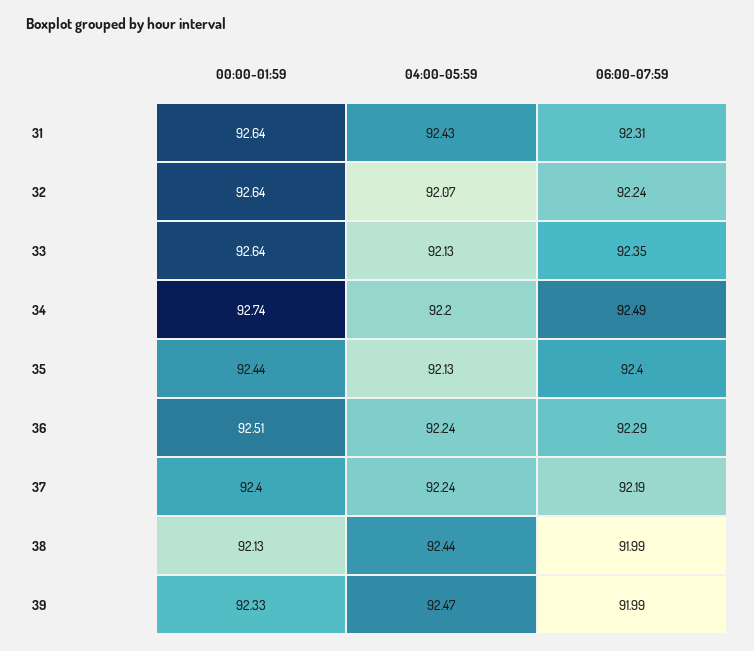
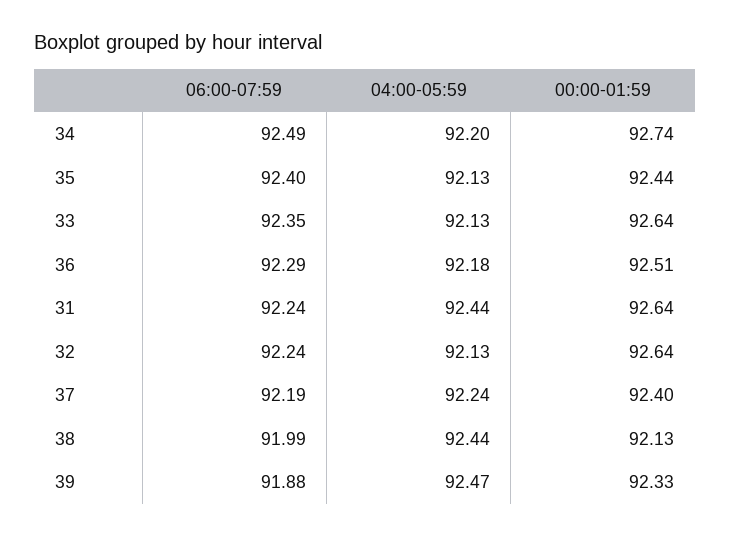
  {
    "00:00-01:59": {
      "31": 92.64,
      "32": 92.64,
      "33": 92.64,
      "34": 92.74,
      "35": 92.44,
      "36": 92.51,
      "37": 92.4,
      "38": 92.13,
      "39": 92.33
    },
    "04:00-05:59": {
-     "31": 92.43,
+     "31": 92.44,
-     "32": 92.07,
+     "32": 92.13,
      "33": 92.13,
      "34": 92.2,
      "35": 92.13,
-     "36": 92.24,
+     "36": 92.18,
      "37": 92.24,
      "38": 92.44,
      "39": 92.47
    },
    "06:00-07:59": {
-     "31": 92.31,
+     "31": 92.24,
      "32": 92.24,
      "33": 92.35,
      "34": 92.49,
      "35": 92.4,
      "36": 92.29,
      "37": 92.19,
      "38": 91.99,
-     "39": 91.99
+     "39": 91.88
    }
  }

